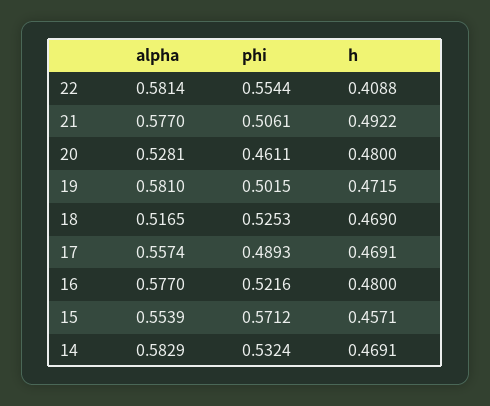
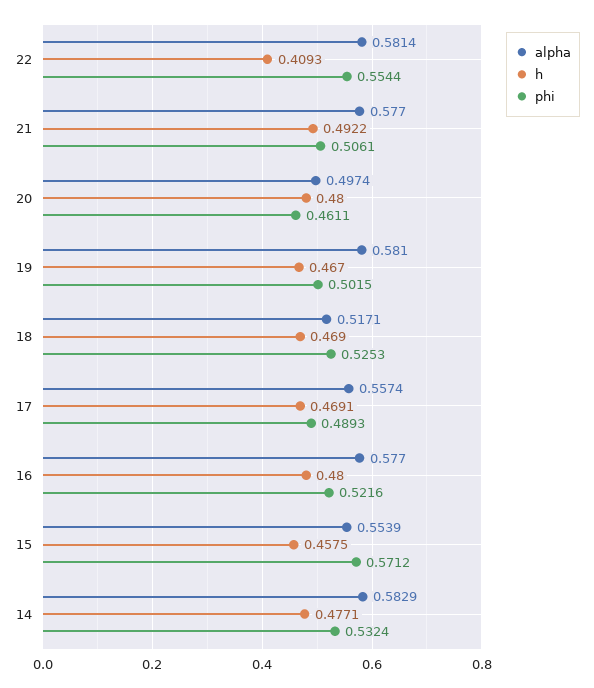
  {
    "alpha": {
      "22": 0.5814,
      "21": 0.577,
-     "20": 0.5281,
+     "20": 0.4974,
      "19": 0.581,
-     "18": 0.5165,
+     "18": 0.5171,
      "17": 0.5574,
      "16": 0.577,
      "15": 0.5539,
      "14": 0.5829
    },
    "phi": {
      "22": 0.5544,
      "21": 0.5061,
      "20": 0.4611,
      "19": 0.5015,
      "18": 0.5253,
      "17": 0.4893,
      "16": 0.5216,
      "15": 0.5712,
      "14": 0.5324
    },
    "h": {
-     "22": 0.4088,
+     "22": 0.4093,
      "21": 0.4922,
      "20": 0.48,
-     "19": 0.4715,
+     "19": 0.467,
      "18": 0.469,
      "17": 0.4691,
      "16": 0.48,
-     "15": 0.4571,
+     "15": 0.4575,
-     "14": 0.4691
+     "14": 0.4771
    }
  }

